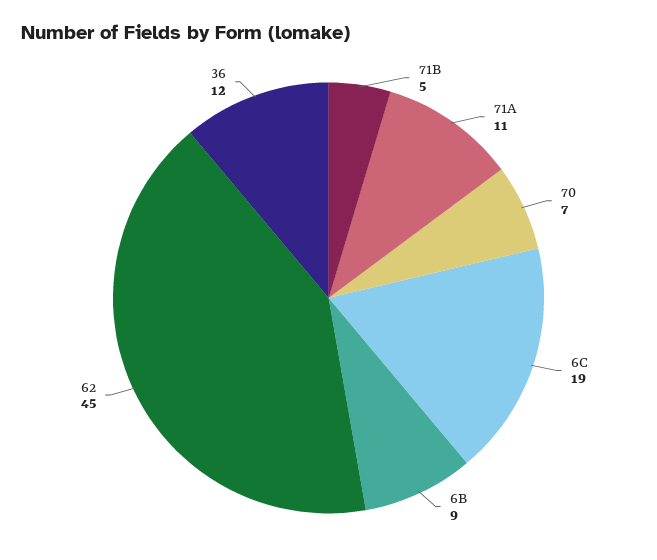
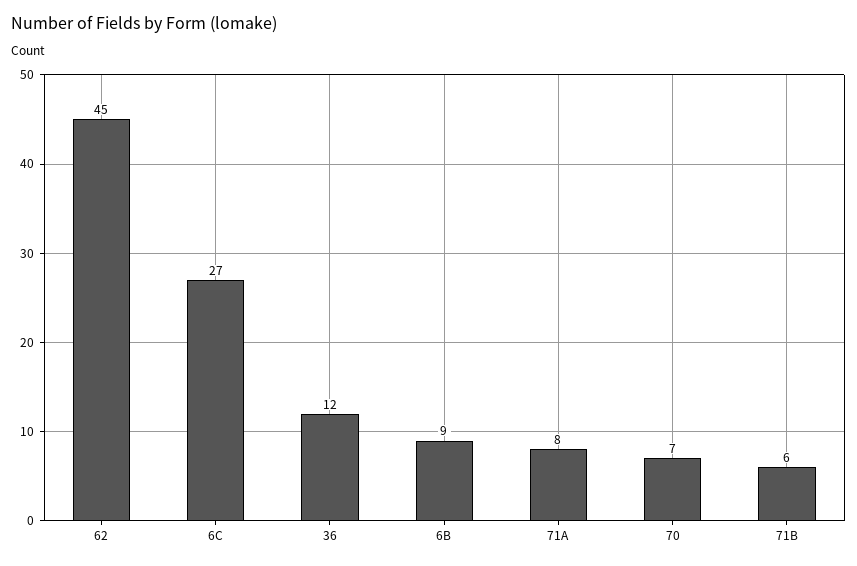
  {
-   "71B": 5,
+   "71B": 6,
-   "71A": 11,
+   "71A": 8,
    "70": 7,
-   "6C": 19,
+   "6C": 27,
    "6B": 9,
    "62": 45,
    "36": 12
  }

